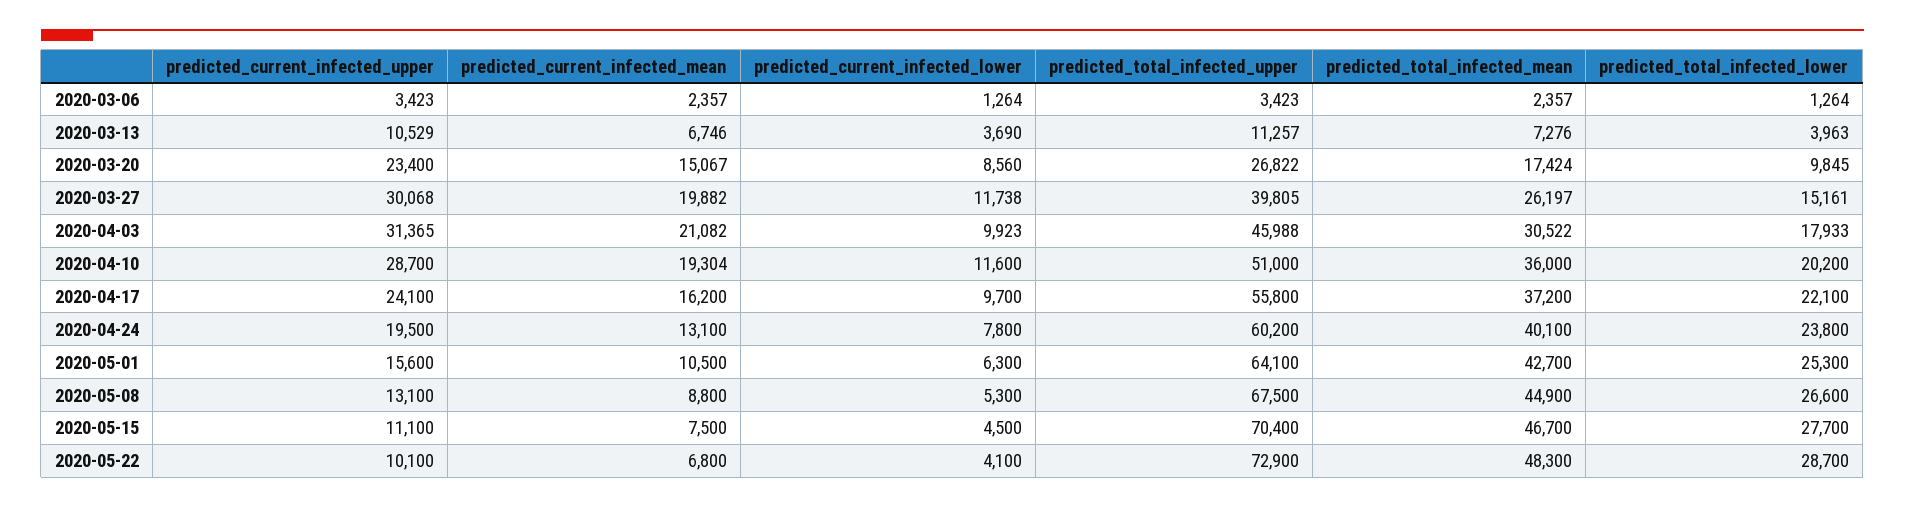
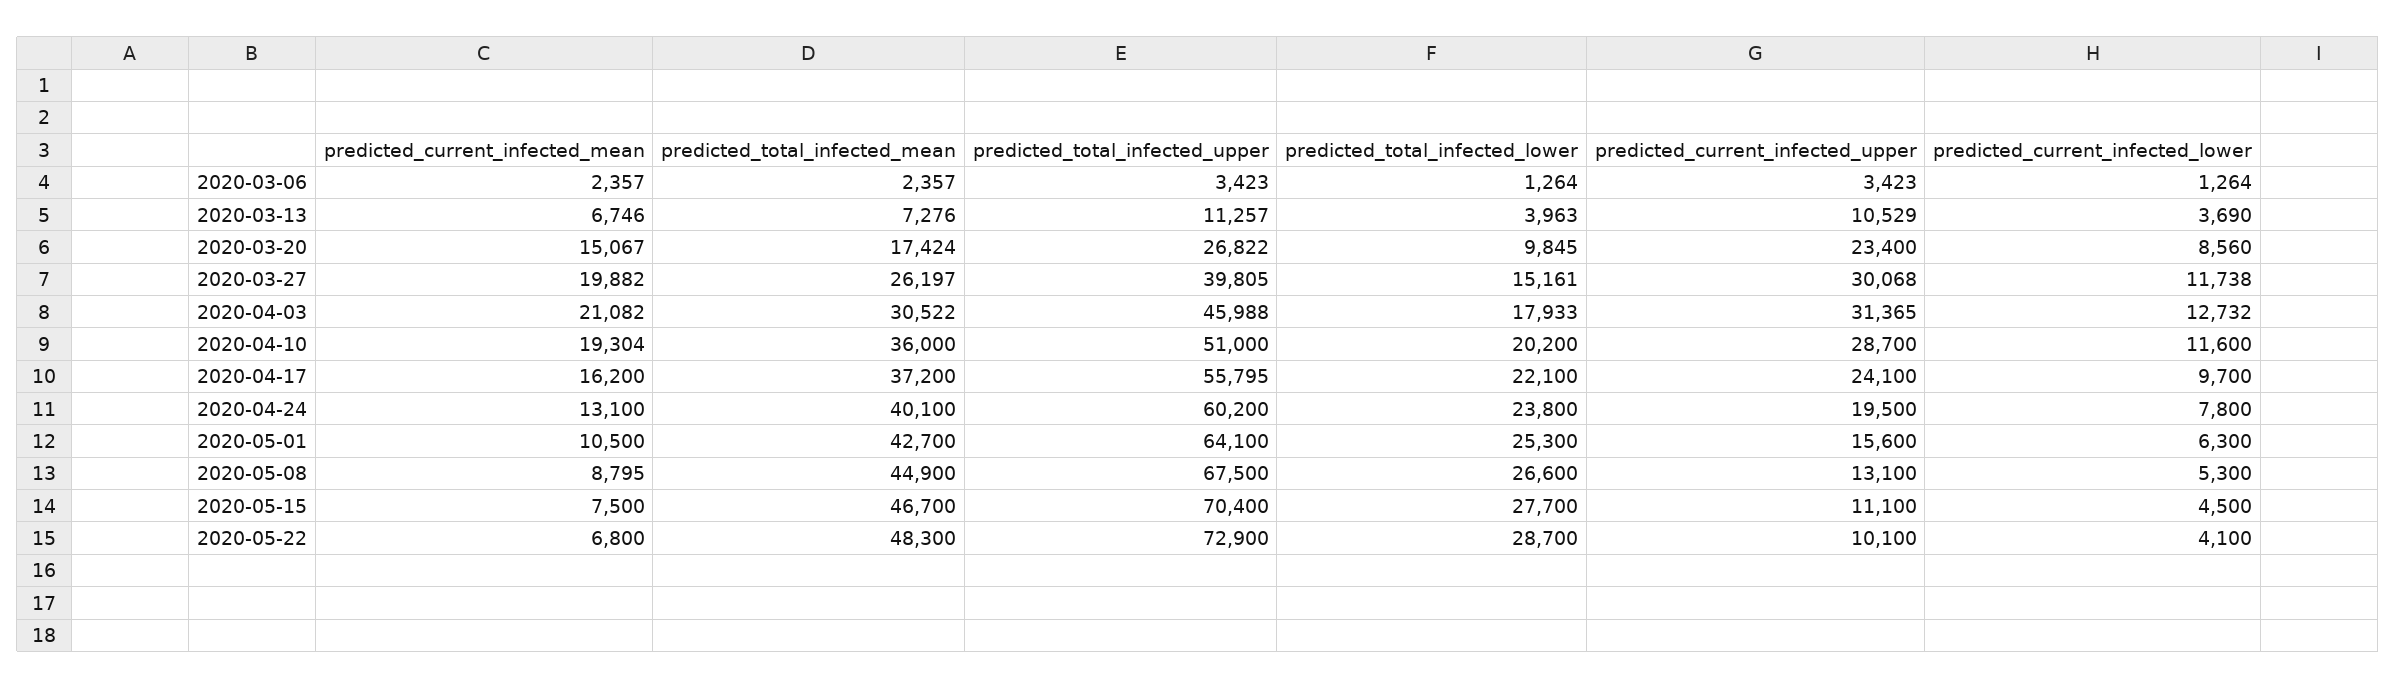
  {
    "predicted_current_infected_upper": {
      "2020-03-06": 3423,
      "2020-03-13": 10529,
      "2020-03-20": 23400,
      "2020-03-27": 30068,
      "2020-04-03": 31365,
      "2020-04-10": 28700,
      "2020-04-17": 24100,
      "2020-04-24": 19500,
      "2020-05-01": 15600,
      "2020-05-08": 13100,
      "2020-05-15": 11100,
      "2020-05-22": 10100
    },
    "predicted_current_infected_mean": {
      "2020-03-06": 2357,
      "2020-03-13": 6746,
      "2020-03-20": 15067,
      "2020-03-27": 19882,
      "2020-04-03": 21082,
      "2020-04-10": 19304,
      "2020-04-17": 16200,
      "2020-04-24": 13100,
      "2020-05-01": 10500,
-     "2020-05-08": 8800,
+     "2020-05-08": 8795,
      "2020-05-15": 7500,
      "2020-05-22": 6800
    },
    "predicted_current_infected_lower": {
      "2020-03-06": 1264,
      "2020-03-13": 3690,
      "2020-03-20": 8560,
      "2020-03-27": 11738,
-     "2020-04-03": 9923,
+     "2020-04-03": 12732,
      "2020-04-10": 11600,
      "2020-04-17": 9700,
      "2020-04-24": 7800,
      "2020-05-01": 6300,
      "2020-05-08": 5300,
      "2020-05-15": 4500,
      "2020-05-22": 4100
    },
    "predicted_total_infected_upper": {
      "2020-03-06": 3423,
      "2020-03-13": 11257,
      "2020-03-20": 26822,
      "2020-03-27": 39805,
      "2020-04-03": 45988,
      "2020-04-10": 51000,
-     "2020-04-17": 55800,
+     "2020-04-17": 55795,
      "2020-04-24": 60200,
      "2020-05-01": 64100,
      "2020-05-08": 67500,
      "2020-05-15": 70400,
      "2020-05-22": 72900
    },
    "predicted_total_infected_mean": {
      "2020-03-06": 2357,
      "2020-03-13": 7276,
      "2020-03-20": 17424,
      "2020-03-27": 26197,
      "2020-04-03": 30522,
      "2020-04-10": 36000,
      "2020-04-17": 37200,
      "2020-04-24": 40100,
      "2020-05-01": 42700,
      "2020-05-08": 44900,
      "2020-05-15": 46700,
      "2020-05-22": 48300
    },
    "predicted_total_infected_lower": {
      "2020-03-06": 1264,
      "2020-03-13": 3963,
      "2020-03-20": 9845,
      "2020-03-27": 15161,
      "2020-04-03": 17933,
      "2020-04-10": 20200,
      "2020-04-17": 22100,
      "2020-04-24": 23800,
      "2020-05-01": 25300,
      "2020-05-08": 26600,
      "2020-05-15": 27700,
      "2020-05-22": 28700
    }
  }

